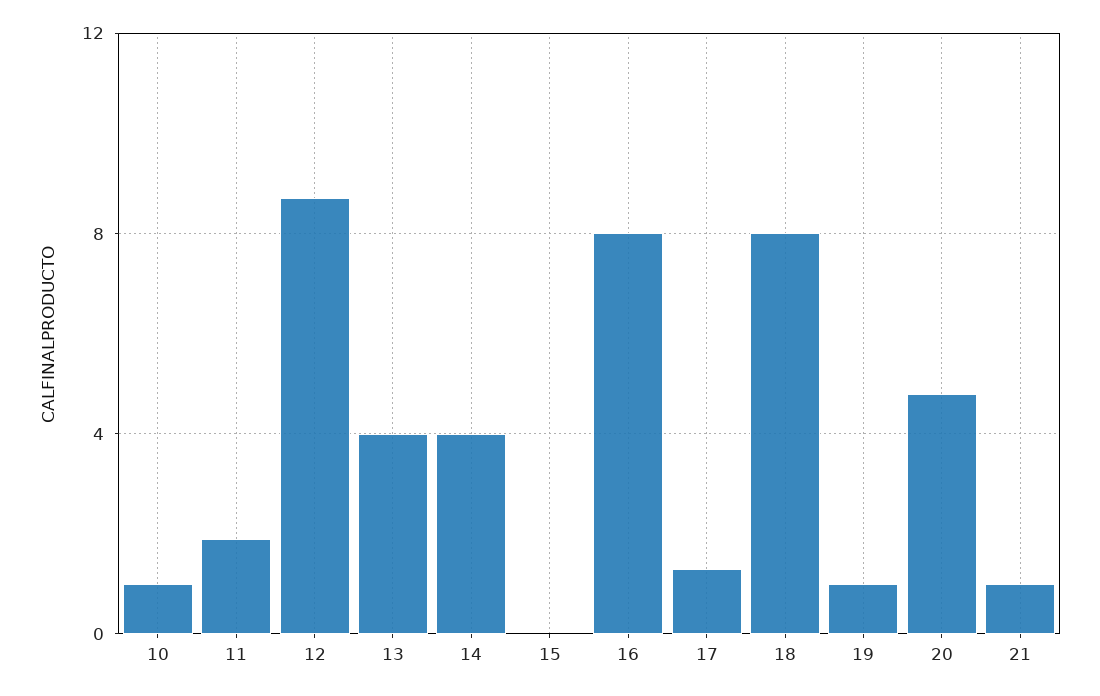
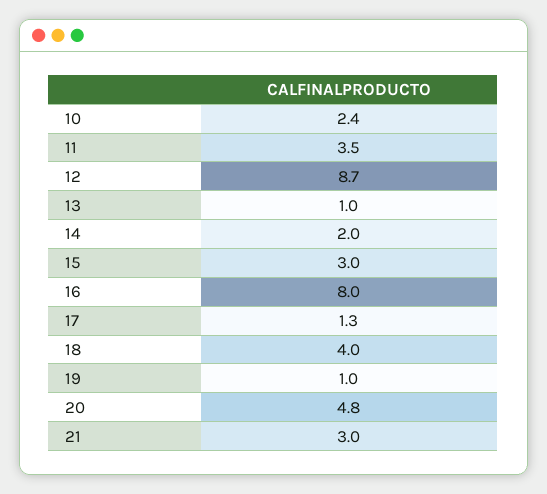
  {
-   "10": 1,
+   "10": 2.4,
-   "11": 2,
+   "11": 3.5,
    "12": 8.7,
-   "13": 4,
+   "13": 1,
-   "14": 4,
+   "14": 2,
-   "15": 0,
+   "15": 3,
    "16": 8,
    "17": 1.3,
-   "18": 8,
+   "18": 4,
    "19": 1,
    "20": 4.8,
-   "21": 1
+   "21": 3
  }

